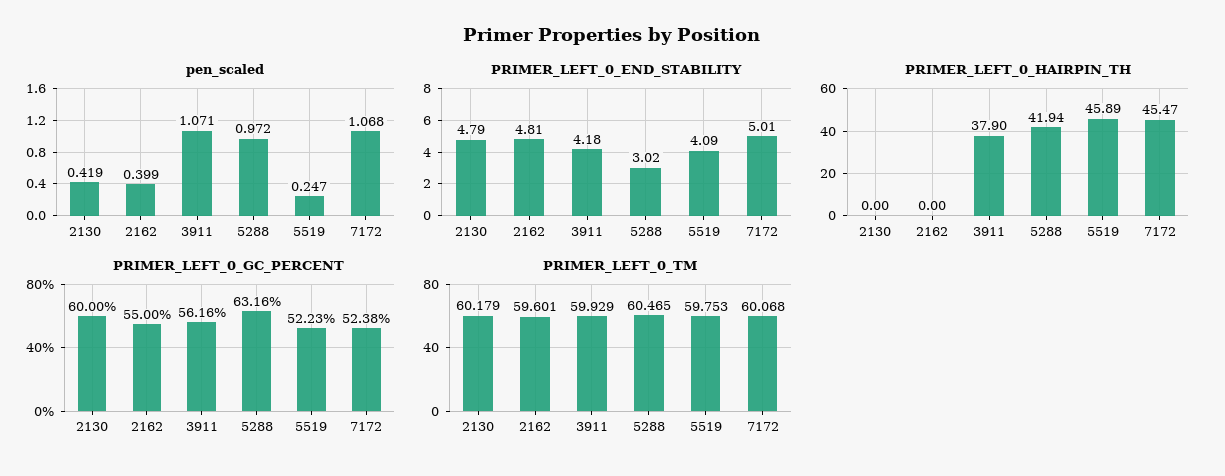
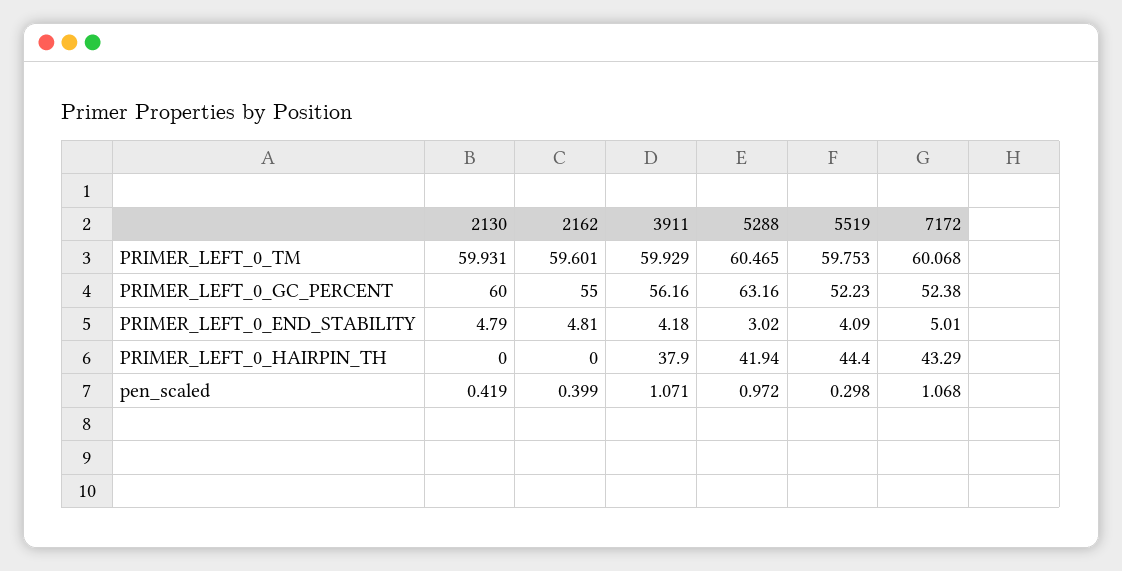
  {
    "pen_scaled": {
      "2130": 0.419,
      "2162": 0.399,
      "3911": 1.071,
      "5288": 0.972,
-     "5519": 0.247,
+     "5519": 0.298,
      "7172": 1.068
    },
    "PRIMER_LEFT_0_END_STABILITY": {
      "2130": 4.79,
      "2162": 4.81,
      "3911": 4.18,
      "5288": 3.02,
      "5519": 4.09,
      "7172": 5.01
    },
    "PRIMER_LEFT_0_HAIRPIN_TH": {
      "2130": 0,
      "2162": 0,
      "3911": 37.9,
      "5288": 41.94,
-     "5519": 45.89,
+     "5519": 44.4,
-     "7172": 45.47
+     "7172": 43.29
    },
    "PRIMER_LEFT_0_GC_PERCENT": {
      "2130": 60,
      "2162": 55,
      "3911": 56.16,
      "5288": 63.16,
      "5519": 52.23,
      "7172": 52.38
    },
    "PRIMER_LEFT_0_TM": {
-     "2130": 60.179,
+     "2130": 59.931,
      "2162": 59.601,
      "3911": 59.929,
      "5288": 60.465,
      "5519": 59.753,
      "7172": 60.068
    }
  }

